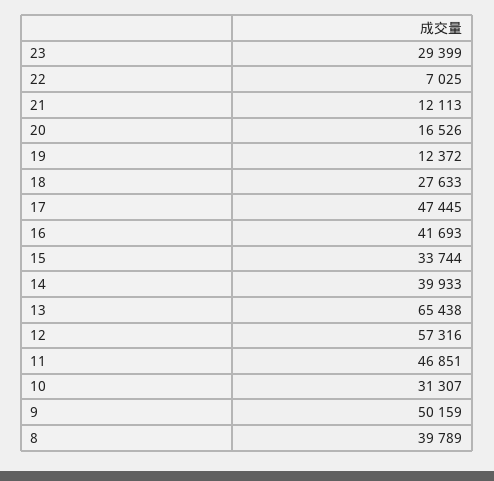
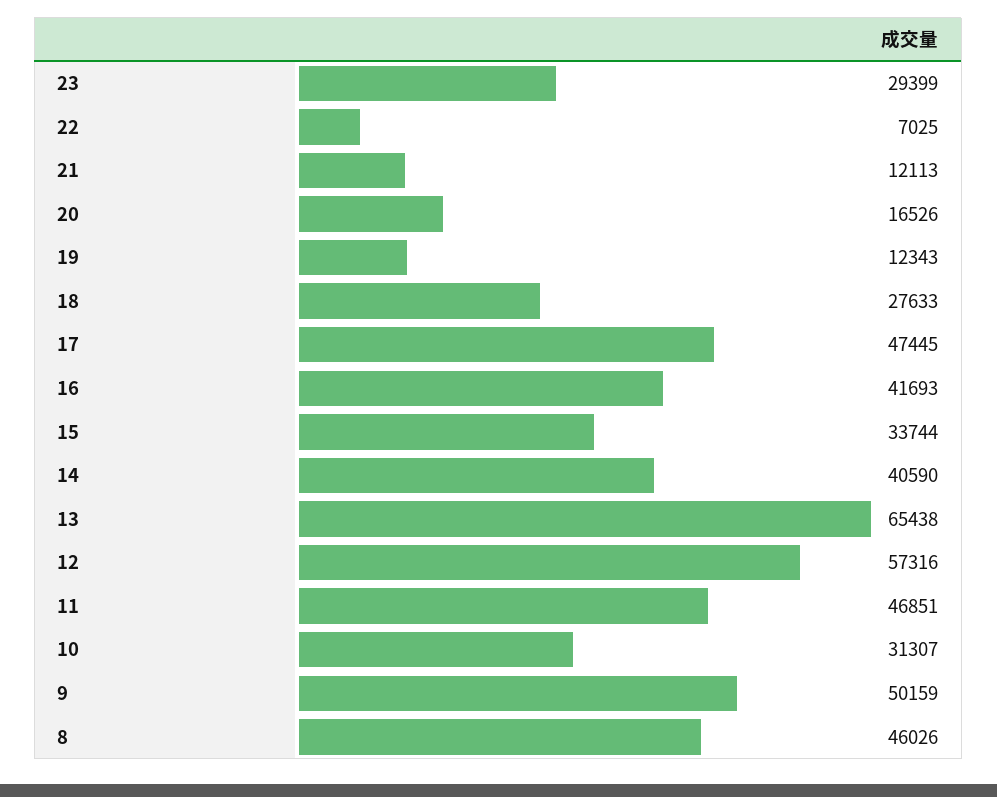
  {
    "23": 29399,
    "22": 7025,
    "21": 12113,
    "20": 16526,
-   "19": 12372,
+   "19": 12343,
    "18": 27633,
    "17": 47445,
    "16": 41693,
    "15": 33744,
-   "14": 39933,
+   "14": 40590,
    "13": 65438,
    "12": 57316,
    "11": 46851,
    "10": 31307,
    "9": 50159,
-   "8": 39789
+   "8": 46026
  }

